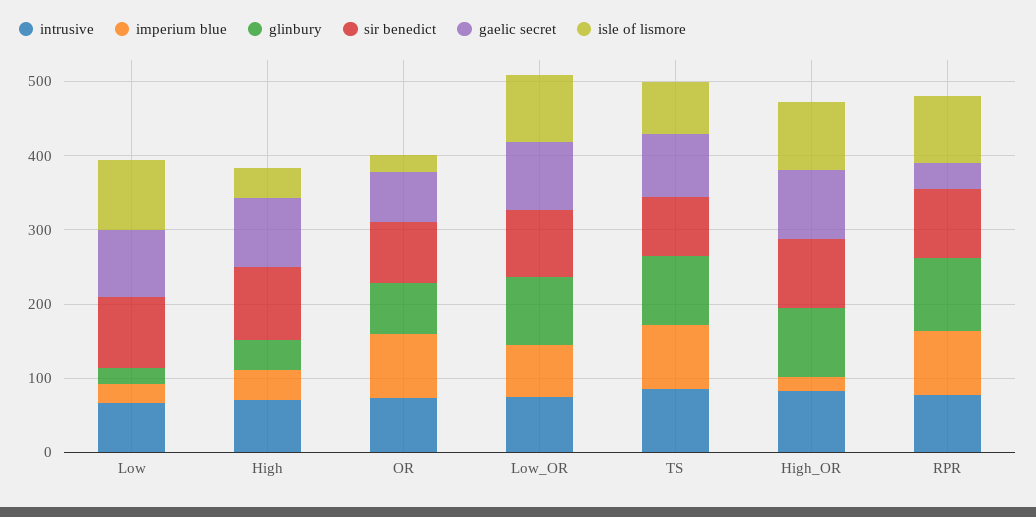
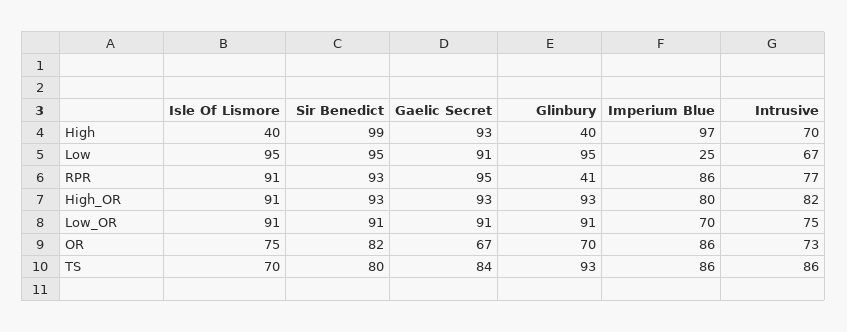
  {
    "intrusive": {
      "Low": 67,
      "High": 70,
      "OR": 73,
      "Low_OR": 75,
      "TS": 86,
      "High_OR": 82,
      "RPR": 77
    },
    "imperium blue": {
      "Low": 25,
-     "High": 40,
+     "High": 97,
      "OR": 86,
      "Low_OR": 70,
      "TS": 86,
-     "High_OR": 20,
+     "High_OR": 80,
      "RPR": 86
    },
    "glinbury": {
-     "Low": 20,
+     "Low": 95,
      "High": 40,
      "OR": 70,
      "Low_OR": 91,
      "TS": 93,
      "High_OR": 93,
-     "RPR": 100
+     "RPR": 41
    },
    "sir benedict": {
      "Low": 95,
      "High": 99,
      "OR": 82,
      "Low_OR": 91,
      "TS": 80,
      "High_OR": 93,
      "RPR": 93
    },
    "gaelic secret": {
      "Low": 91,
      "High": 93,
      "OR": 67,
      "Low_OR": 91,
      "TS": 84,
      "High_OR": 93,
-     "RPR": 40
+     "RPR": 95
    },
    "isle of lismore": {
      "Low": 95,
      "High": 40,
-     "OR": 20,
+     "OR": 75,
      "Low_OR": 91,
      "TS": 70,
      "High_OR": 91,
      "RPR": 91
    }
  }

